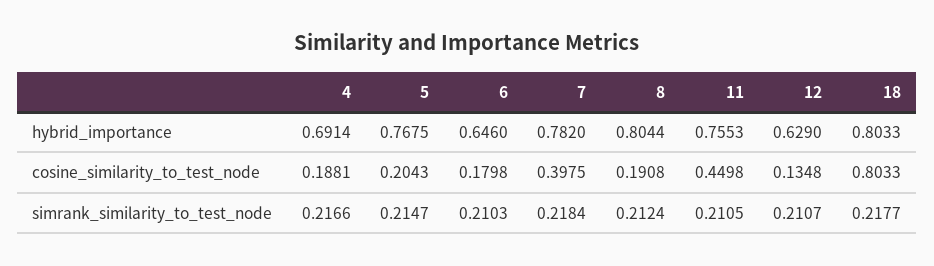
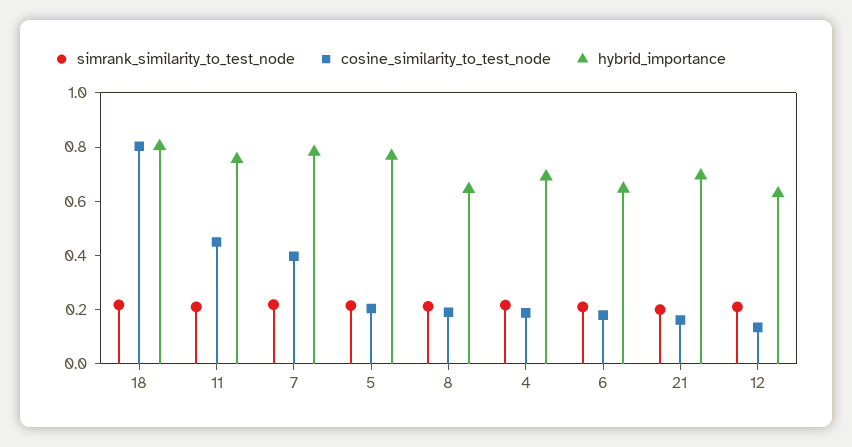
  {
    "hybrid_importance": {
      "4": 0.6914,
      "5": 0.7675,
      "6": 0.646,
      "7": 0.782,
-     "8": 0.8044,
+     "8": 0.65,
      "11": 0.7553,
      "12": 0.629,
-     "18": 0.8033
+     "18": 0.8033,
+     "21": 0.7
    },
    "cosine_similarity_to_test_node": {
      "4": 0.1881,
      "5": 0.2043,
      "6": 0.1798,
      "7": 0.3975,
      "8": 0.1908,
      "11": 0.4498,
      "12": 0.1348,
-     "18": 0.8033
+     "18": 0.8033,
+     "21": 0.15
    },
    "simrank_similarity_to_test_node": {
      "4": 0.2166,
      "5": 0.2147,
      "6": 0.2103,
      "7": 0.2184,
      "8": 0.2124,
      "11": 0.2105,
      "12": 0.2107,
-     "18": 0.2177
+     "18": 0.2177,
+     "21": 0.2
    }
  }

